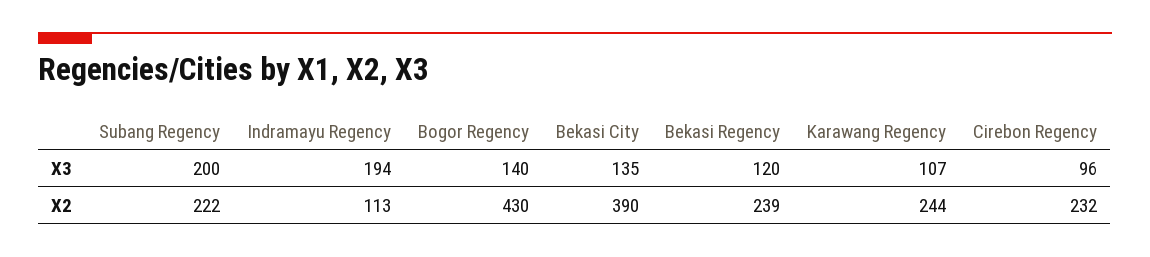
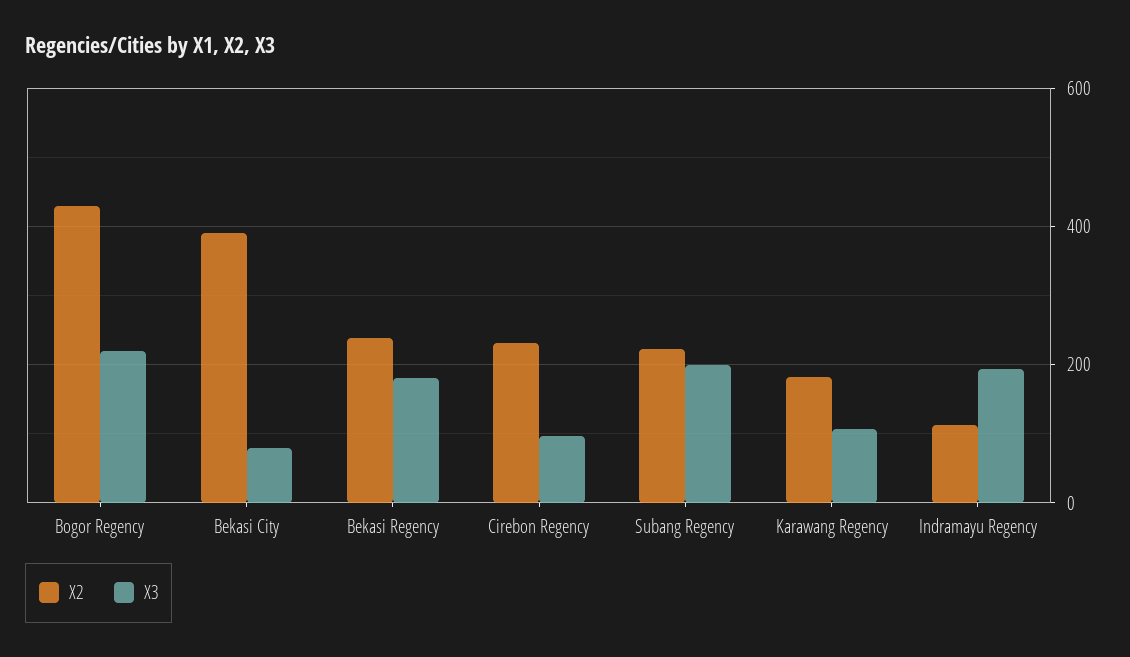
  {
    "X3": {
      "Subang Regency": 200,
      "Indramayu Regency": 194,
-     "Bogor Regency": 140,
+     "Bogor Regency": 220,
-     "Bekasi City": 135,
+     "Bekasi City": 80,
-     "Bekasi Regency": 120,
+     "Bekasi Regency": 180,
      "Karawang Regency": 107,
      "Cirebon Regency": 96
    },
    "X2": {
      "Subang Regency": 222,
      "Indramayu Regency": 113,
      "Bogor Regency": 430,
      "Bekasi City": 390,
      "Bekasi Regency": 239,
-     "Karawang Regency": 244,
+     "Karawang Regency": 180,
      "Cirebon Regency": 232
    }
  }

